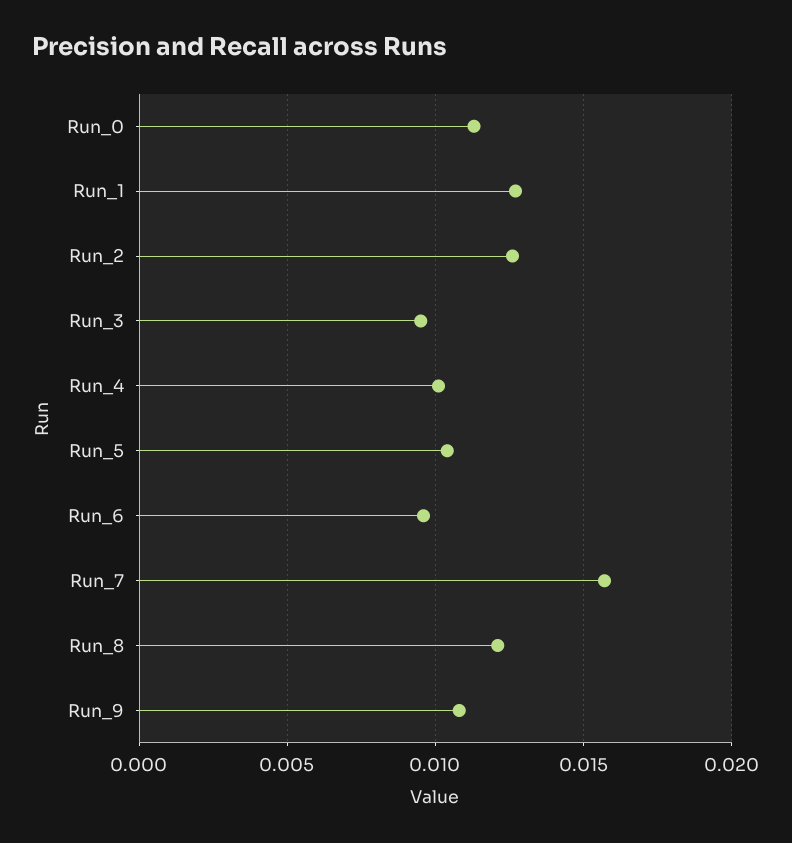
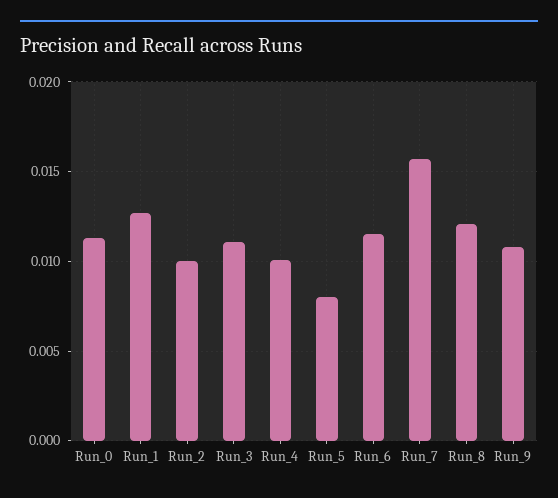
  {
    "Run_0": 0.0115,
    "Run_1": 0.0125,
-   "Run_2": 0.0125,
+   "Run_2": 0.01,
-   "Run_3": 0.0095,
+   "Run_3": 0.011,
    "Run_4": 0.01,
-   "Run_5": 0.0105,
+   "Run_5": 0.008,
-   "Run_6": 0.0095,
+   "Run_6": 0.0115,
    "Run_7": 0.0155,
    "Run_8": 0.012,
    "Run_9": 0.011
  }

